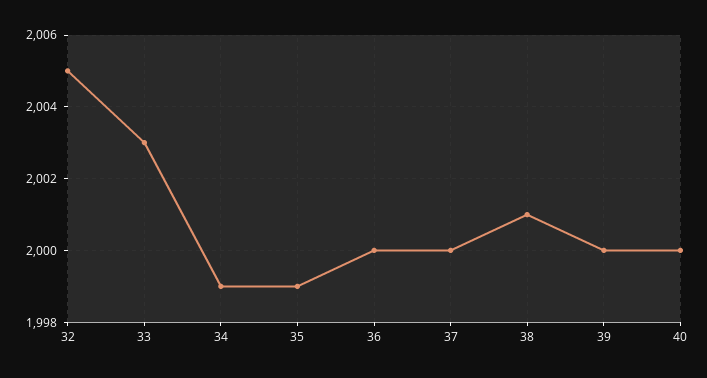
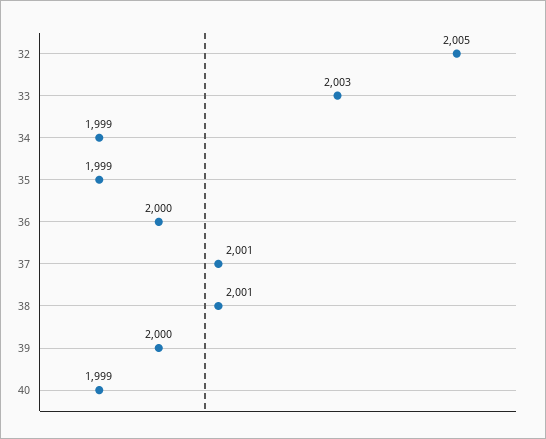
  {
    "32": 2005,
    "33": 2003,
    "34": 1999,
    "35": 1999,
    "36": 2000,
-   "37": 2000,
+   "37": 2001,
    "38": 2001,
    "39": 2000,
-   "40": 2000
+   "40": 1999
  }

